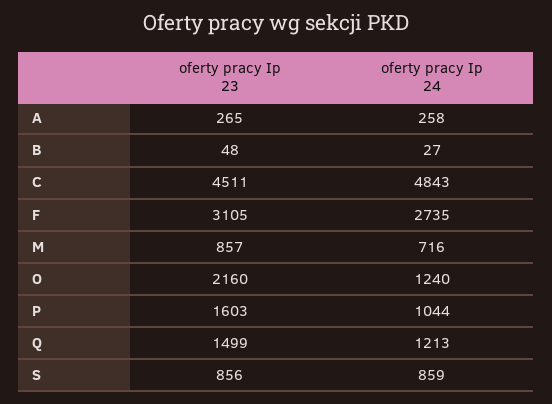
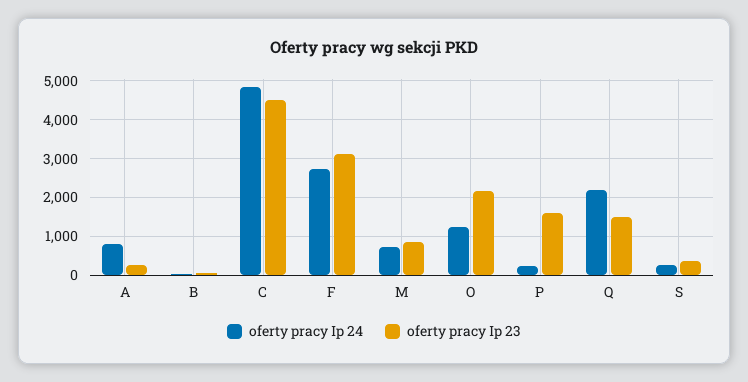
  {
    "oferty pracy Ip 23": {
      "A": 265,
      "B": 48,
      "C": 4511,
      "F": 3105,
      "M": 857,
      "O": 2160,
      "P": 1603,
      "Q": 1499,
-     "S": 856
+     "S": 400
    },
    "oferty pracy Ip 24": {
-     "A": 258,
+     "A": 800,
      "B": 27,
      "C": 4843,
      "F": 2735,
      "M": 716,
      "O": 1240,
-     "P": 1044,
+     "P": 200,
-     "Q": 1213,
+     "Q": 2200,
-     "S": 859
+     "S": 200
    }
  }

